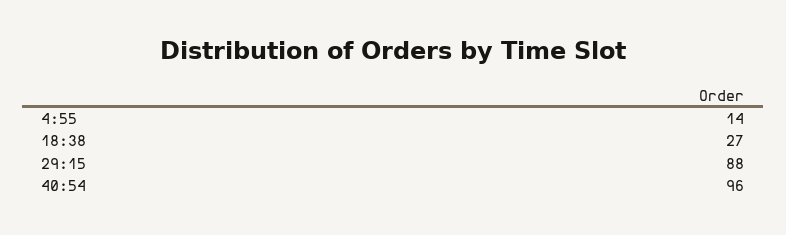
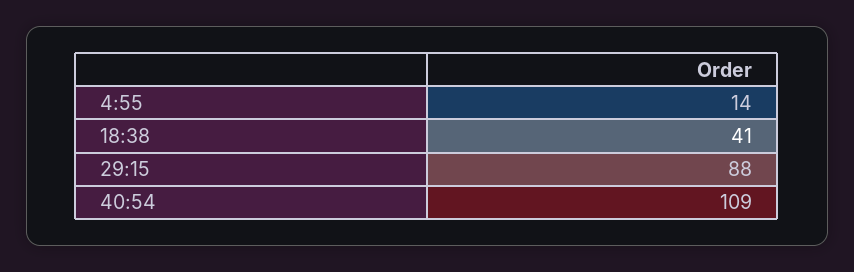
  {
    "4:55": 14,
-   "18:38": 27,
+   "18:38": 41,
    "29:15": 88,
-   "40:54": 96
+   "40:54": 109
  }

